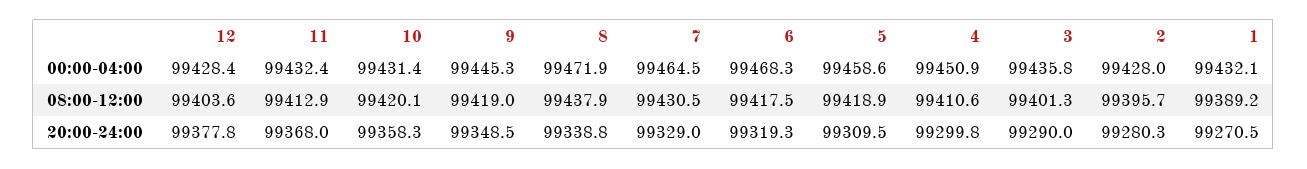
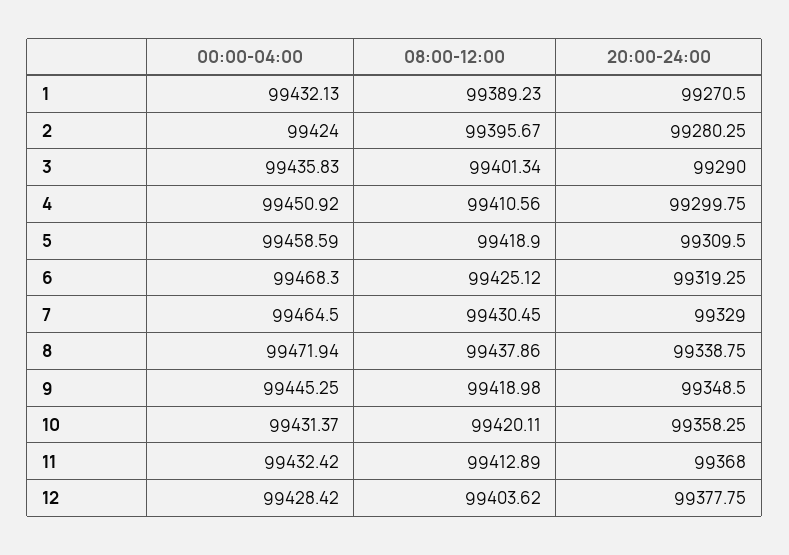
  {
    "12": {
      "00:00-04:00": 99428.42,
      "08:00-12:00": 99403.62,
      "20:00-24:00": 99377.75
    },
    "11": {
      "00:00-04:00": 99432.42,
      "08:00-12:00": 99412.89,
      "20:00-24:00": 99368
    },
    "10": {
      "00:00-04:00": 99431.37,
      "08:00-12:00": 99420.11,
      "20:00-24:00": 99358.25
    },
    "9": {
      "00:00-04:00": 99445.25,
      "08:00-12:00": 99418.98,
      "20:00-24:00": 99348.5
    },
    "8": {
      "00:00-04:00": 99471.94,
      "08:00-12:00": 99437.86,
      "20:00-24:00": 99338.75
    },
    "7": {
      "00:00-04:00": 99464.5,
      "08:00-12:00": 99430.45,
      "20:00-24:00": 99329
    },
    "6": {
      "00:00-04:00": 99468.3,
-     "08:00-12:00": 99417.5,
+     "08:00-12:00": 99425.12,
      "20:00-24:00": 99319.25
    },
    "5": {
      "00:00-04:00": 99458.59,
      "08:00-12:00": 99418.9,
      "20:00-24:00": 99309.5
    },
    "4": {
      "00:00-04:00": 99450.92,
      "08:00-12:00": 99410.56,
      "20:00-24:00": 99299.75
    },
    "3": {
      "00:00-04:00": 99435.83,
      "08:00-12:00": 99401.34,
      "20:00-24:00": 99290
    },
    "2": {
-     "00:00-04:00": 99428,
+     "00:00-04:00": 99424,
      "08:00-12:00": 99395.67,
      "20:00-24:00": 99280.25
    },
    "1": {
      "00:00-04:00": 99432.13,
      "08:00-12:00": 99389.23,
      "20:00-24:00": 99270.5
    }
  }

